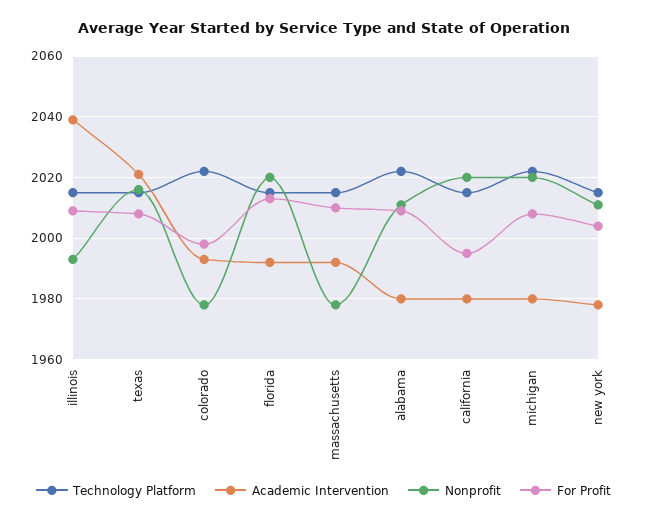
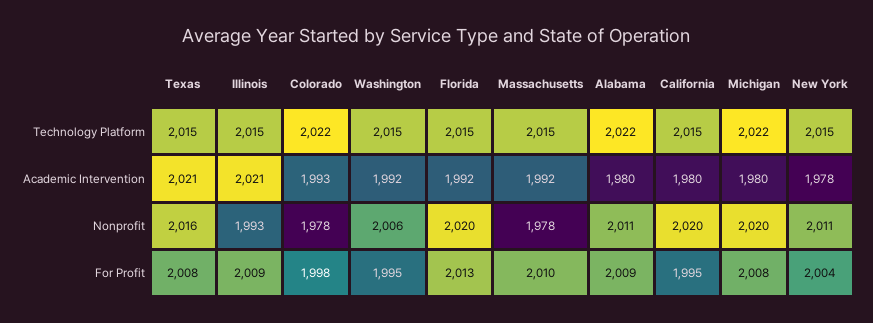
  {
    "Technology Platform": {
      "illinois": 2015,
      "texas": 2015,
      "colorado": 2022,
      "florida": 2015,
      "massachusetts": 2015,
      "alabama": 2022,
      "california": 2015,
      "michigan": 2022,
-     "new york": 2015
+     "new york": 2015,
+     "Washington": 2015
    },
    "Academic Intervention": {
-     "illinois": 2040,
+     "illinois": 2021,
      "texas": 2021,
      "colorado": 1993,
      "florida": 1992,
      "massachusetts": 1992,
      "alabama": 1980,
      "california": 1980,
      "michigan": 1980,
-     "new york": 1978
+     "new york": 1978,
+     "Washington": 1992
    },
    "Nonprofit": {
      "illinois": 1993,
      "texas": 2016,
      "colorado": 1978,
      "florida": 2020,
      "massachusetts": 1978,
      "alabama": 2011,
      "california": 2020,
      "michigan": 2020,
-     "new york": 2011
+     "new york": 2011,
+     "Washington": 2006
    },
    "For Profit": {
      "illinois": 2009,
      "texas": 2008,
      "colorado": 1998,
      "florida": 2013,
      "massachusetts": 2010,
      "alabama": 2009,
      "california": 1995,
      "michigan": 2008,
-     "new york": 2004
+     "new york": 2004,
+     "Washington": 1995
    }
  }

